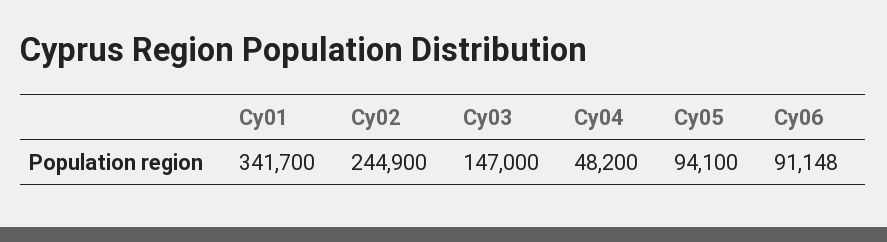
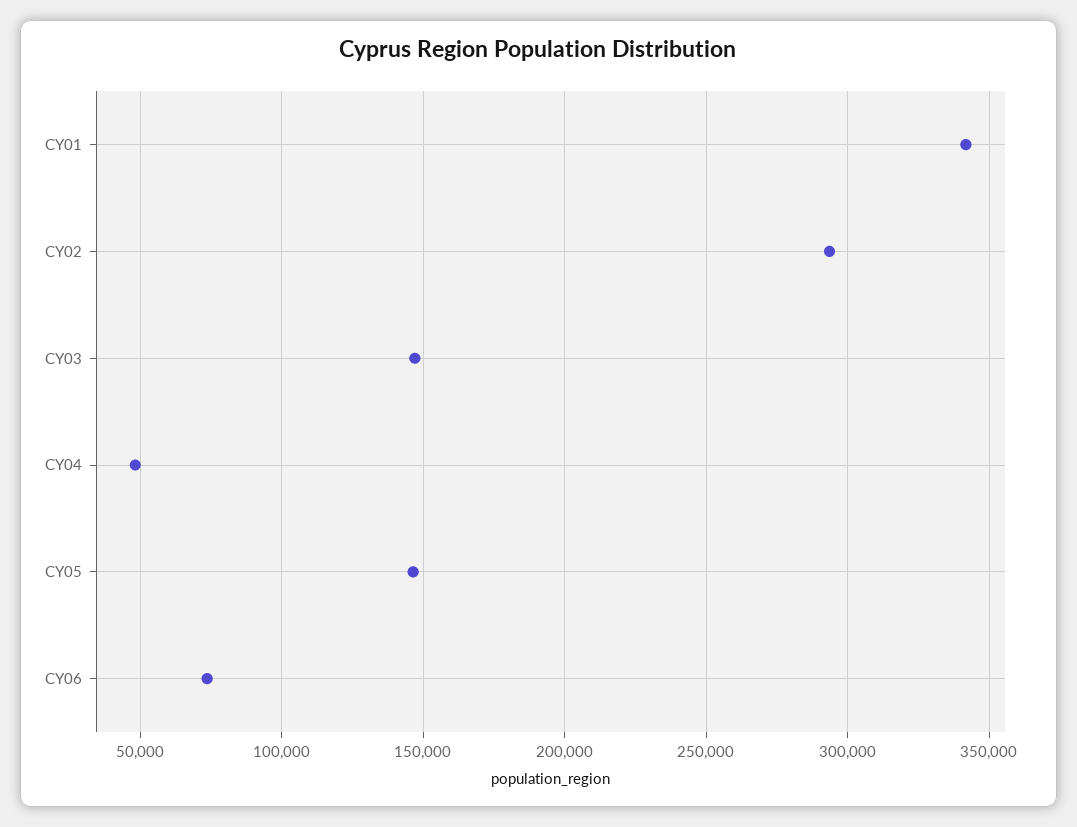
  {
    "Cy01": 341700,
-   "Cy02": 244900,
+   "Cy02": 295000,
    "Cy03": 147000,
    "Cy04": 48200,
-   "Cy05": 94100,
+   "Cy05": 145000,
-   "Cy06": 91148
+   "Cy06": 75000
  }

